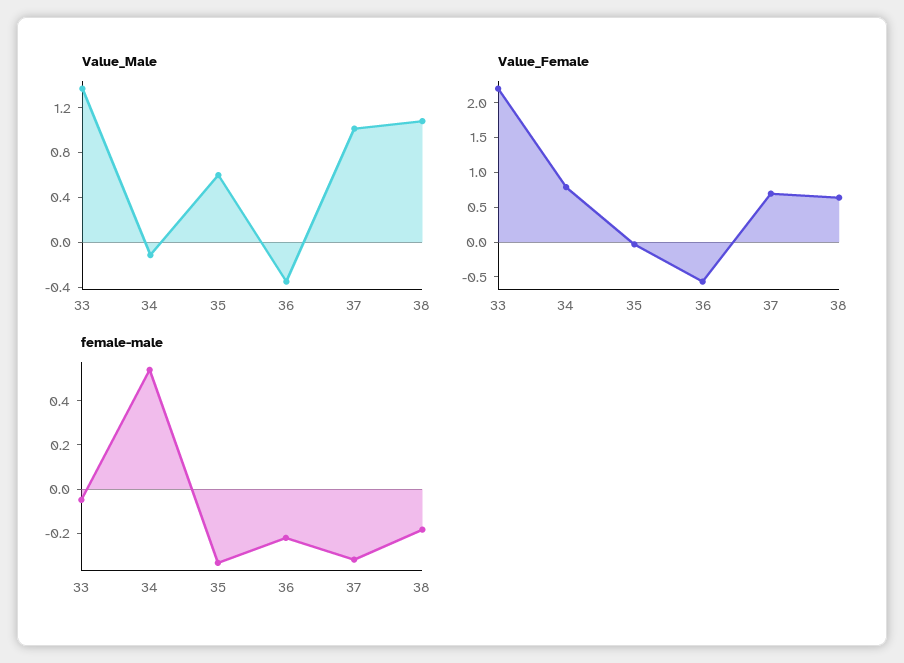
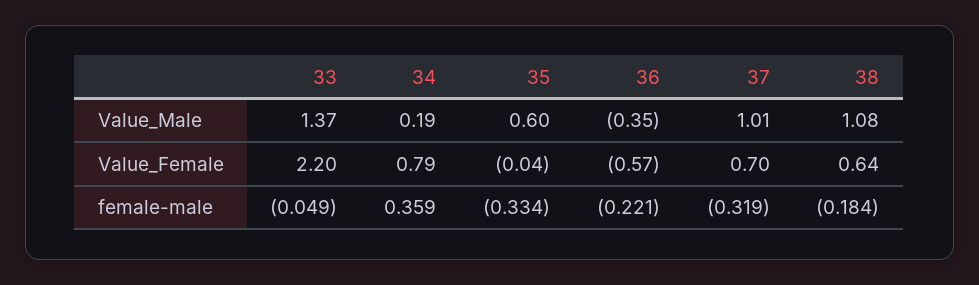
  {
    "Value_Male": {
      "33": 1.37,
-     "34": -0.1,
+     "34": 0.19,
      "35": 0.6,
      "36": -0.35,
      "37": 1.01,
      "38": 1.08
    },
    "Value_Female": {
      "33": 2.2,
      "34": 0.79,
      "35": -0.04,
      "36": -0.57,
      "37": 0.7,
      "38": 0.64
    },
    "female-male": {
      "33": -0.049,
-     "34": 0.55,
+     "34": 0.359,
      "35": -0.334,
      "36": -0.221,
      "37": -0.319,
      "38": -0.184
    }
  }

